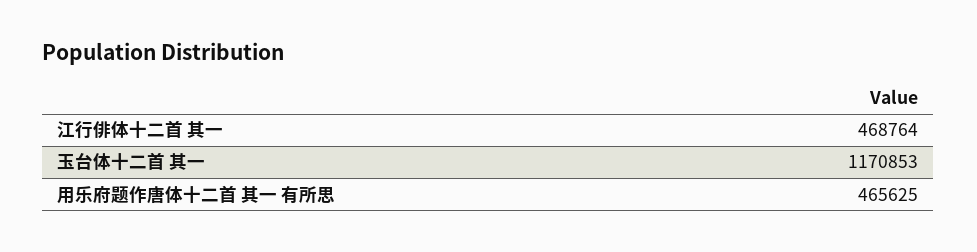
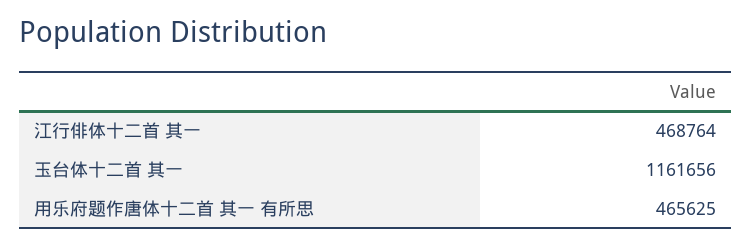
  {
    "江行俳体十二首 其一": 468764,
-   "玉台体十二首 其一": 1170853,
+   "玉台体十二首 其一": 1161656,
    "用乐府题作唐体十二首 其一 有所思": 465625
  }

